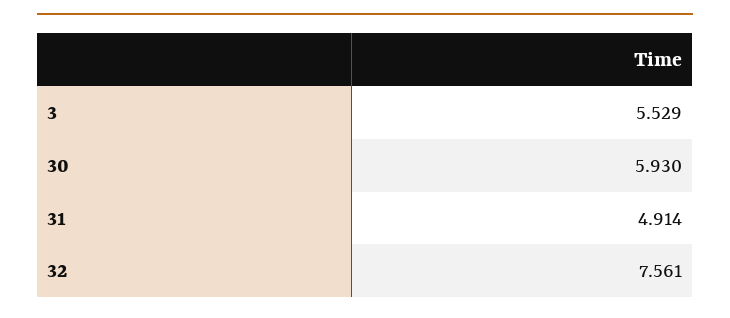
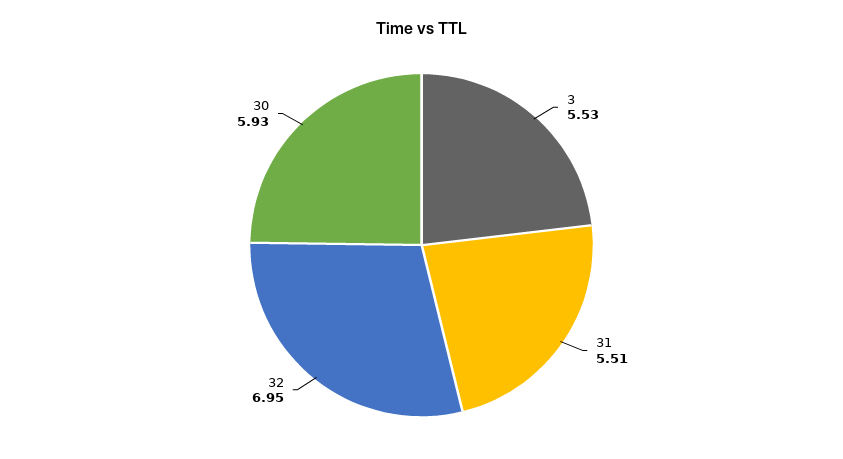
  {
    "3": 5.529,
    "30": 5.93,
-   "31": 4.914,
+   "31": 5.51,
-   "32": 7.561
+   "32": 6.95
  }

